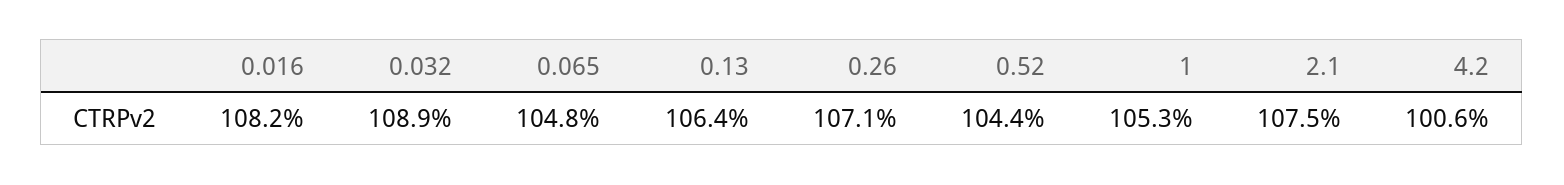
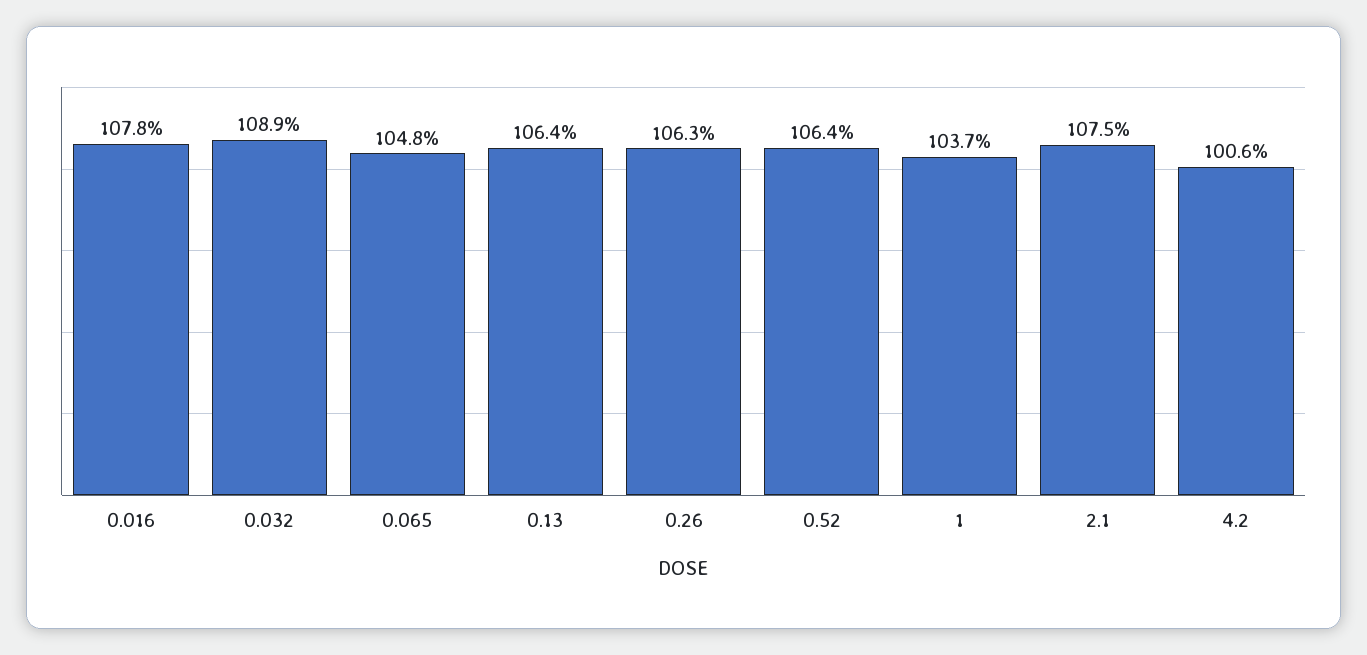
  {
-   "0.016": 108.2,
+   "0.016": 107.8,
    "0.032": 108.9,
    "0.065": 104.8,
    "0.13": 106.4,
-   "0.26": 107.1,
+   "0.26": 106.3,
-   "0.52": 104.4,
+   "0.52": 106.4,
-   "1": 105.3,
+   "1": 103.7,
    "2.1": 107.5,
    "4.2": 100.6
  }

